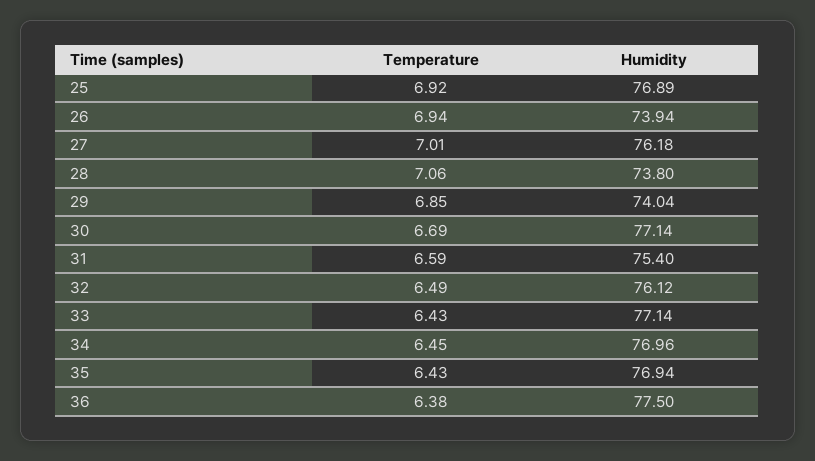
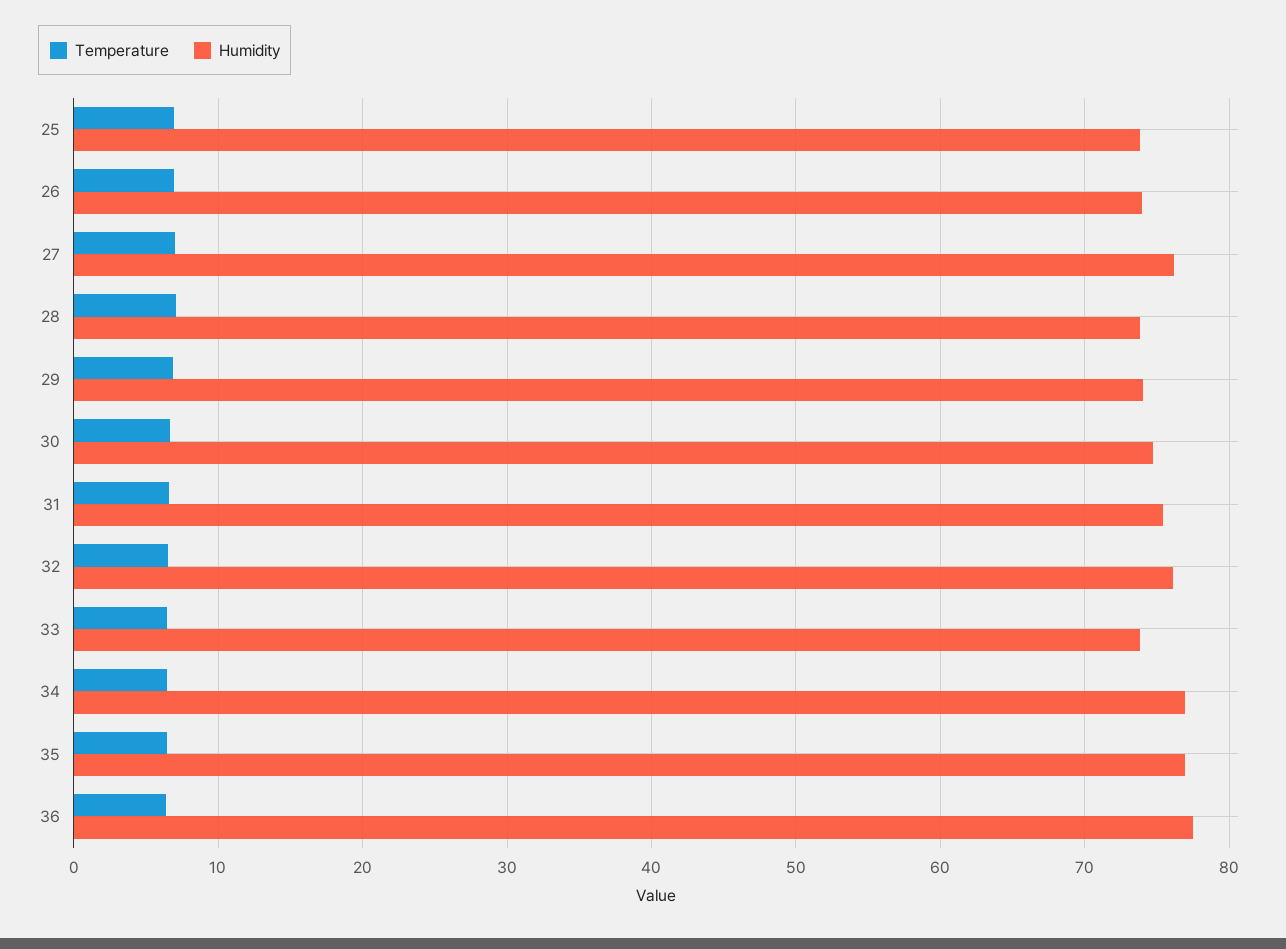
  {
    "Temperature": {
      "25": 6.92,
      "26": 6.94,
      "27": 7.01,
      "28": 7.06,
      "29": 6.85,
      "30": 6.69,
      "31": 6.59,
      "32": 6.49,
      "33": 6.43,
      "34": 6.45,
      "35": 6.43,
      "36": 6.38
    },
    "Humidity": {
-     "25": 76.89,
+     "25": 74,
      "26": 73.94,
      "27": 76.18,
      "28": 73.8,
      "29": 74.04,
-     "30": 77.14,
+     "30": 75,
      "31": 75.4,
      "32": 76.12,
-     "33": 77.14,
+     "33": 74,
      "34": 76.96,
      "35": 76.94,
      "36": 77.5
    }
  }

